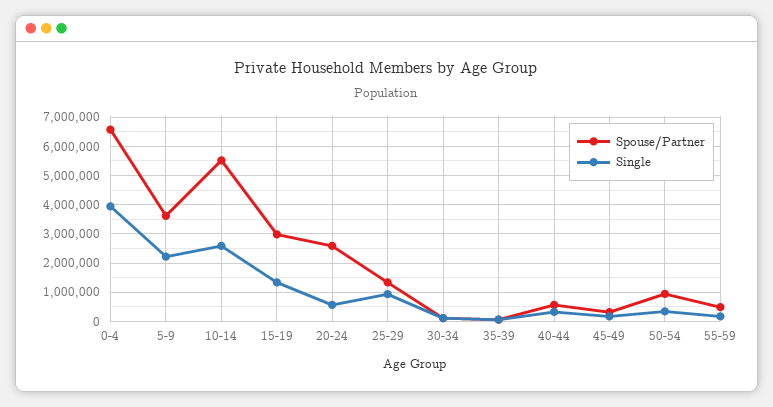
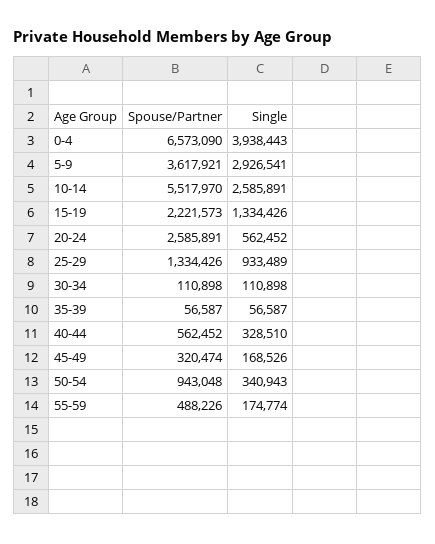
  {
    "Spouse/Partner": {
      "0-4": 6573090,
      "5-9": 3617921,
      "10-14": 5517970,
-     "15-19": 3000000,
+     "15-19": 2221573,
      "20-24": 2585891,
      "25-29": 1334426,
      "30-34": 110898,
      "35-39": 56587,
      "40-44": 562452,
      "45-49": 320474,
      "50-54": 943048,
      "55-59": 488226
    },
    "Single": {
      "0-4": 3938443,
-     "5-9": 2250000,
+     "5-9": 2926541,
      "10-14": 2585891,
      "15-19": 1334426,
      "20-24": 562452,
      "25-29": 933489,
      "30-34": 110898,
      "35-39": 56587,
      "40-44": 328510,
      "45-49": 168526,
      "50-54": 340943,
      "55-59": 174774
    }
  }

